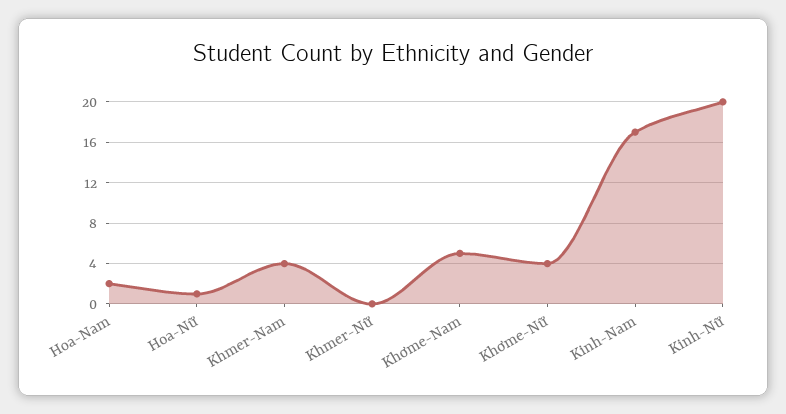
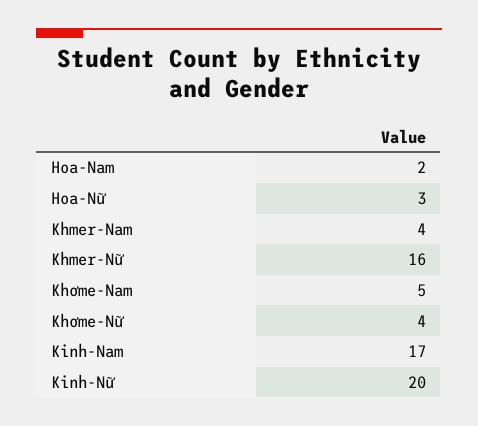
  {
    "Hoa-Nam": 2,
-   "Hoa-Nữ": 1,
+   "Hoa-Nữ": 3,
    "Khmer-Nam": 4,
-   "Khmer-Nữ": 0,
+   "Khmer-Nữ": 16,
    "Khơme-Nam": 5,
    "Khơme-Nữ": 4,
    "Kinh-Nam": 17,
    "Kinh-Nữ": 20
  }

